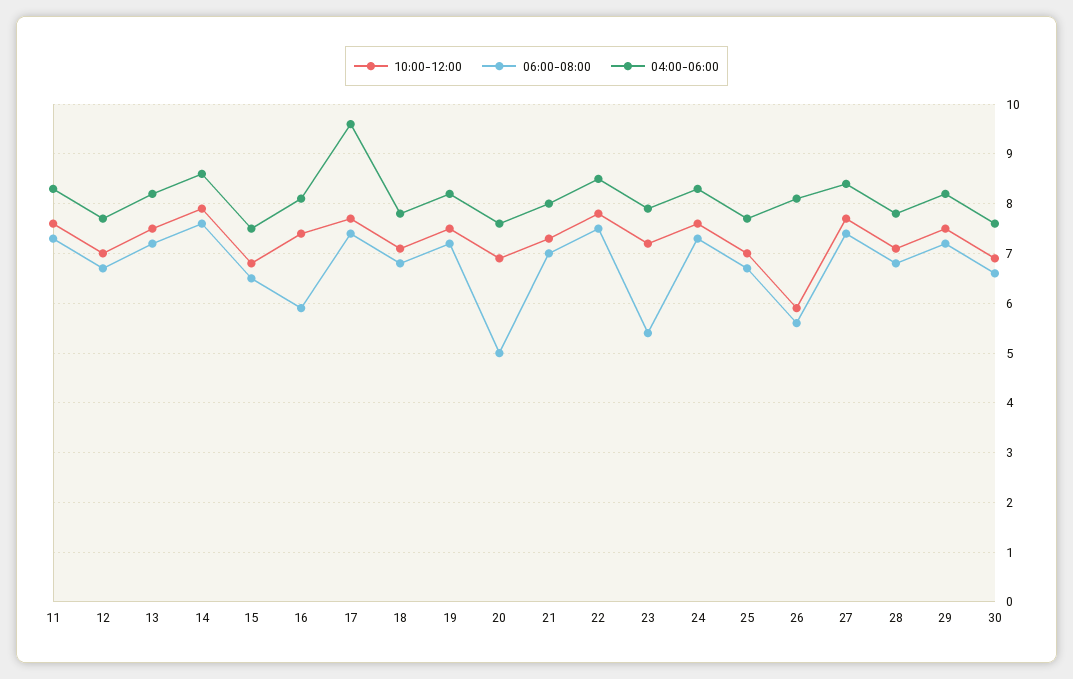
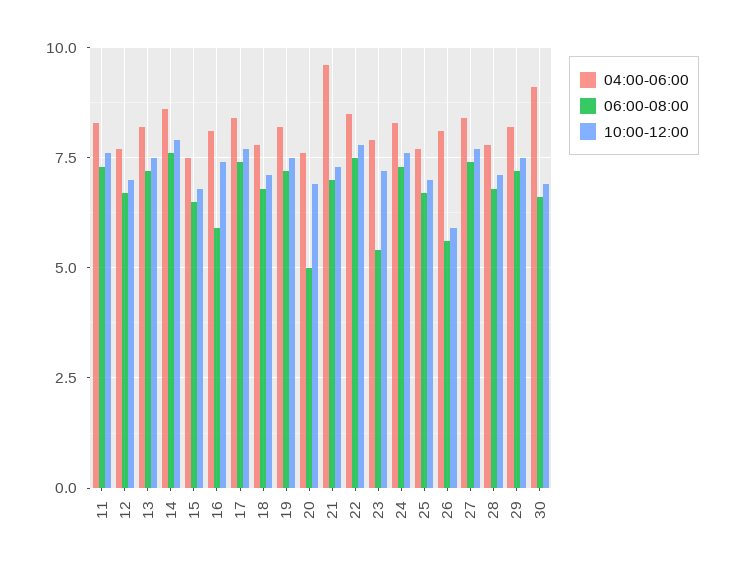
  {
    "10:00-12:00": {
      "11": 7.5,
      "12": 7,
      "13": 7.5,
      "14": 8,
      "15": 7,
      "16": 7.5,
      "17": 7.5,
      "18": 7,
      "19": 7.5,
      "20": 7,
      "21": 7.5,
      "22": 8,
      "23": 7,
      "24": 7.5,
      "25": 7,
      "26": 6,
      "27": 7.5,
      "28": 7,
      "29": 7.5,
      "30": 7
    },
    "06:00-08:00": {
      "11": 7.5,
      "12": 6.5,
      "13": 7,
      "14": 7.5,
      "15": 6.5,
      "16": 6,
      "17": 7.5,
      "18": 7,
      "19": 7,
      "20": 5,
      "21": 7,
      "22": 7.5,
      "23": 5.5,
      "24": 7.5,
      "25": 6.5,
      "26": 5.5,
      "27": 7.5,
      "28": 7,
      "29": 7,
      "30": 6.5
    },
    "04:00-06:00": {
      "11": 8.5,
      "12": 7.5,
      "13": 8,
      "14": 8.5,
      "15": 7.5,
      "16": 8,
-     "17": 9.5,
+     "17": 8.5,
      "18": 8,
      "19": 8,
      "20": 7.5,
-     "21": 8,
+     "21": 9.5,
      "22": 8.5,
      "23": 8,
      "24": 8.5,
      "25": 7.5,
      "26": 8,
      "27": 8.5,
      "28": 8,
      "29": 8,
-     "30": 7.5
+     "30": 9
    }
  }

